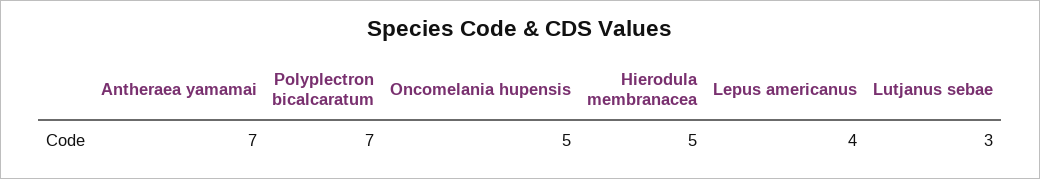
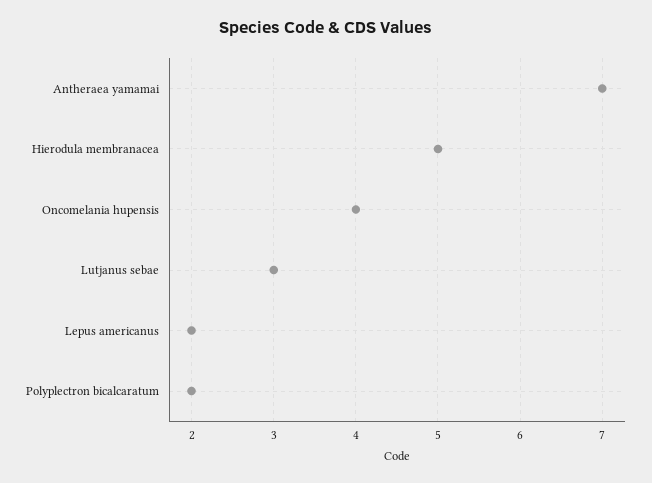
  {
    "Antheraea yamamai": 7,
-   "Polyplectron bicalcaratum": 7,
+   "Polyplectron bicalcaratum": 2,
-   "Oncomelania hupensis": 5,
+   "Oncomelania hupensis": 4,
    "Hierodula membranacea": 5,
-   "Lepus americanus": 4,
+   "Lepus americanus": 2,
    "Lutjanus sebae": 3
  }

